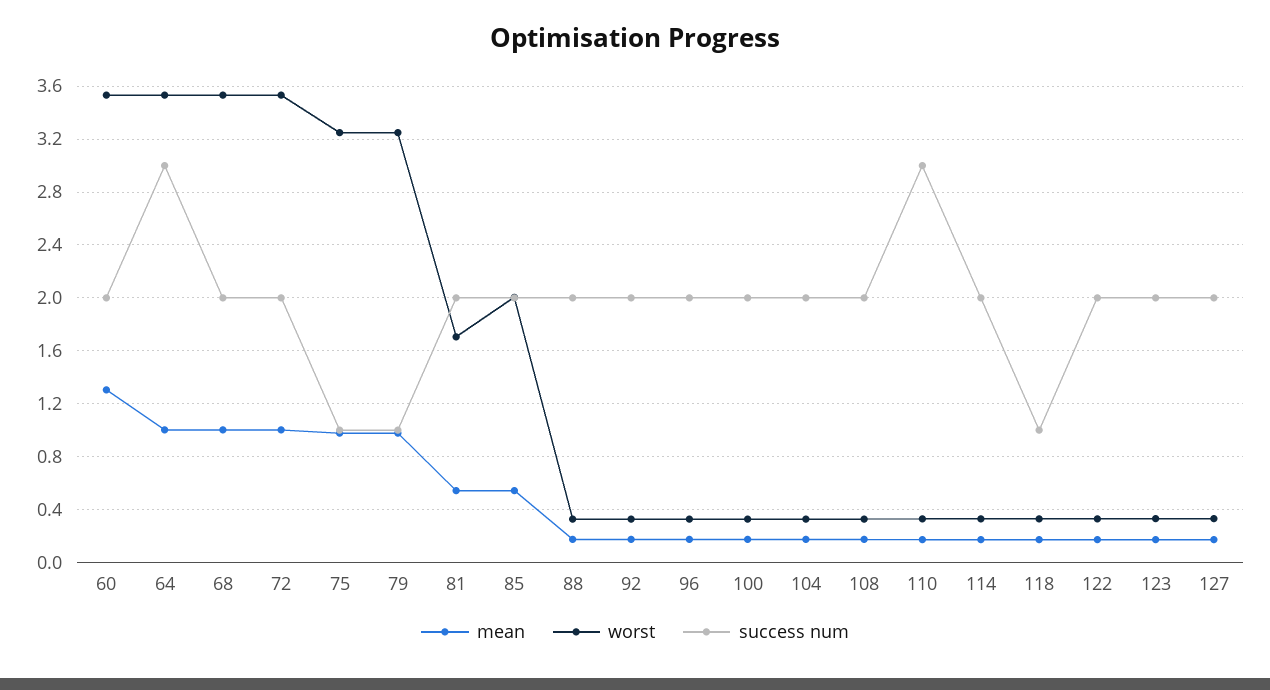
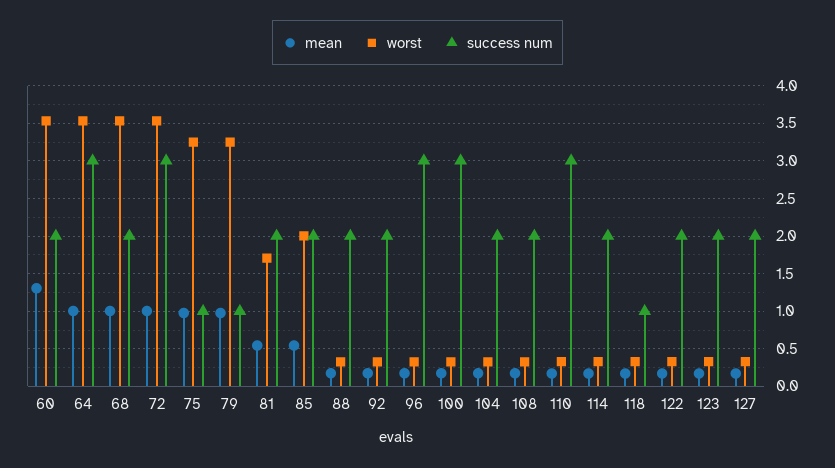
  {
    "mean": {
      "60": 1.3,
      "64": 1,
      "68": 1,
      "72": 1,
      "75": 1,
      "79": 1,
      "81": 0.55,
      "85": 0.55,
      "88": 0.2,
      "92": 0.2,
      "96": 0.2,
      "100": 0.2,
      "104": 0.2,
      "108": 0.2,
      "110": 0.15,
      "114": 0.15,
      "118": 0.15,
      "122": 0.15,
      "123": 0.15,
      "127": 0.15
    },
    "worst": {
      "60": 3.55,
      "64": 3.55,
      "68": 3.55,
      "72": 3.55,
      "75": 3.25,
      "79": 3.25,
      "81": 1.7,
      "85": 2,
      "88": 0.35,
      "92": 0.35,
      "96": 0.35,
      "100": 0.35,
      "104": 0.35,
      "108": 0.35,
      "110": 0.35,
      "114": 0.35,
      "118": 0.35,
      "122": 0.35,
      "123": 0.35,
      "127": 0.35
    },
    "success num": {
      "60": 2,
      "64": 3,
      "68": 2,
-     "72": 2,
+     "72": 3,
      "75": 1,
      "79": 1,
      "81": 2,
      "85": 2,
      "88": 2,
      "92": 2,
-     "96": 2,
+     "96": 3,
-     "100": 2,
+     "100": 3,
      "104": 2,
      "108": 2,
      "110": 3,
      "114": 2,
      "118": 1,
      "122": 2,
      "123": 2,
      "127": 2
    }
  }

